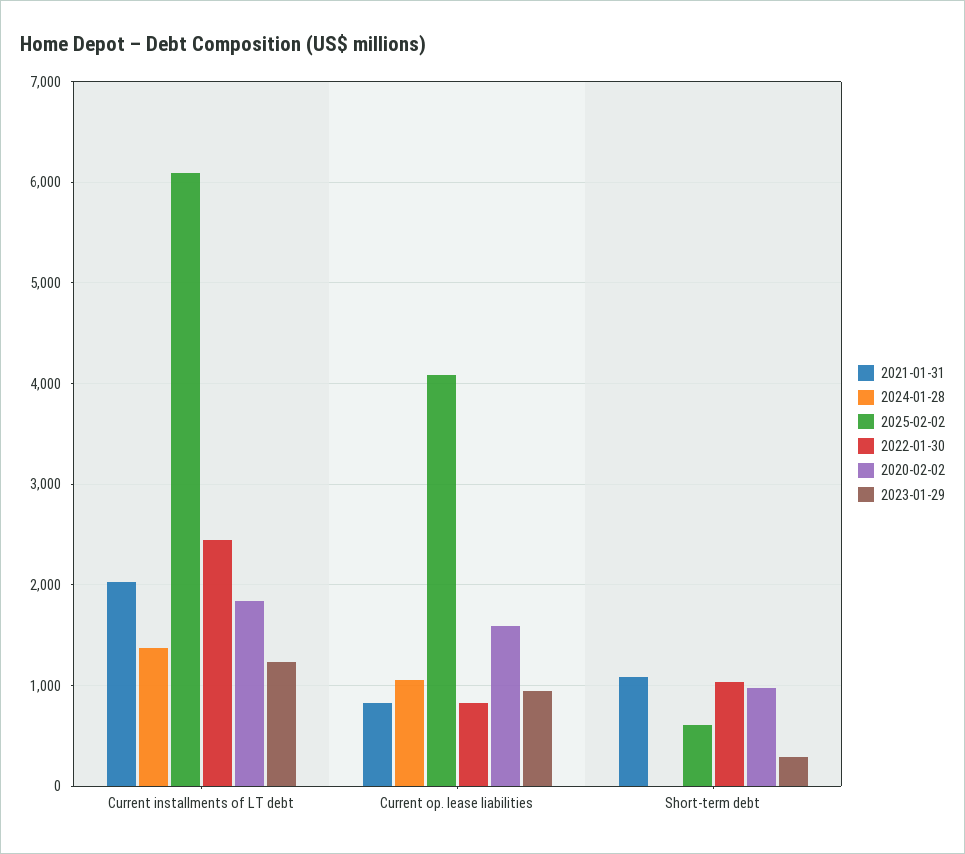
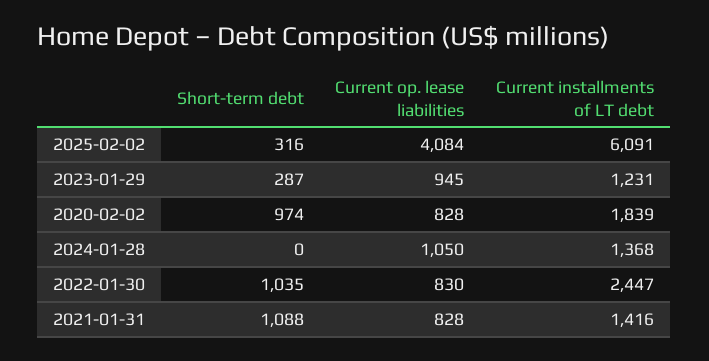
  {
    "2021-01-31": {
-     "Current installments of LT debt": 2000,
+     "Current installments of LT debt": 1416,
      "Current op. lease liabilities": 828,
      "Short-term debt": 1088
    },
    "2024-01-28": {
      "Current installments of LT debt": 1368,
      "Current op. lease liabilities": 1050,
      "Short-term debt": 0
    },
    "2025-02-02": {
      "Current installments of LT debt": 6091,
      "Current op. lease liabilities": 4084,
-     "Short-term debt": 600
+     "Short-term debt": 316
    },
    "2022-01-30": {
      "Current installments of LT debt": 2447,
      "Current op. lease liabilities": 830,
      "Short-term debt": 1035
    },
    "2020-02-02": {
      "Current installments of LT debt": 1839,
-     "Current op. lease liabilities": 1600,
+     "Current op. lease liabilities": 828,
      "Short-term debt": 974
    },
    "2023-01-29": {
      "Current installments of LT debt": 1231,
      "Current op. lease liabilities": 945,
      "Short-term debt": 287
    }
  }

